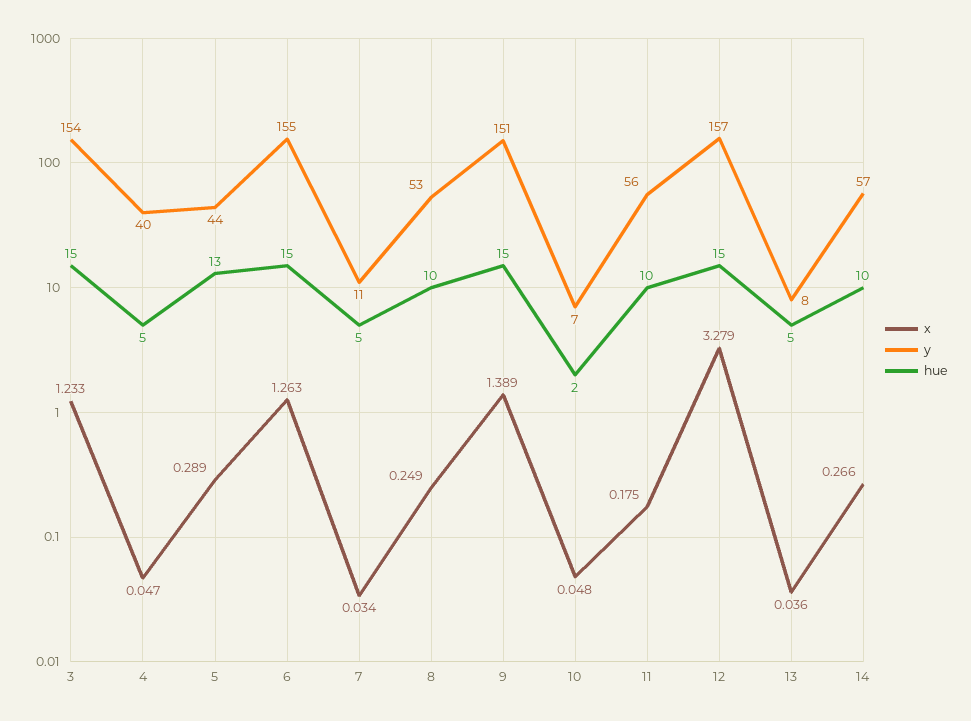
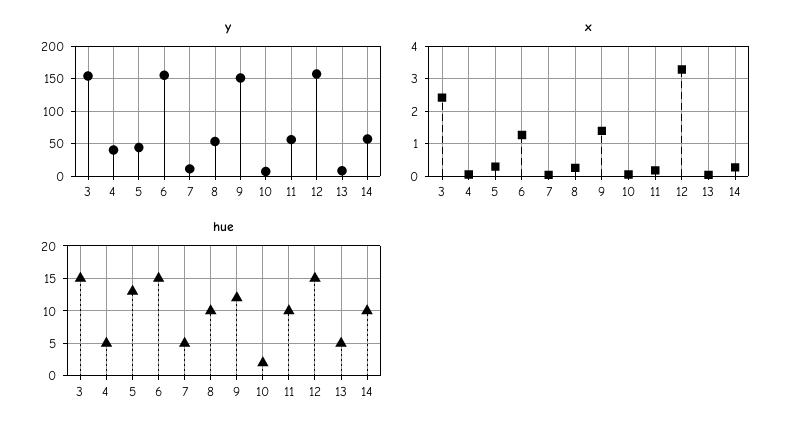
  {
    "x": {
-     "3": 1.233,
+     "3": 2.4,
      "4": 0.047,
      "5": 0.289,
      "6": 1.263,
      "7": 0.034,
      "8": 0.249,
      "9": 1.389,
      "10": 0.048,
      "11": 0.175,
      "12": 3.279,
      "13": 0.036,
      "14": 0.266
    },
    "y": {
      "3": 154,
      "4": 40,
      "5": 44,
      "6": 155,
      "7": 11,
      "8": 53,
      "9": 151,
      "10": 7,
      "11": 56,
      "12": 157,
      "13": 8,
      "14": 57
    },
    "hue": {
      "3": 15,
      "4": 5,
      "5": 13,
      "6": 15,
      "7": 5,
      "8": 10,
-     "9": 15,
+     "9": 12,
      "10": 2,
      "11": 10,
      "12": 15,
      "13": 5,
      "14": 10
    }
  }

